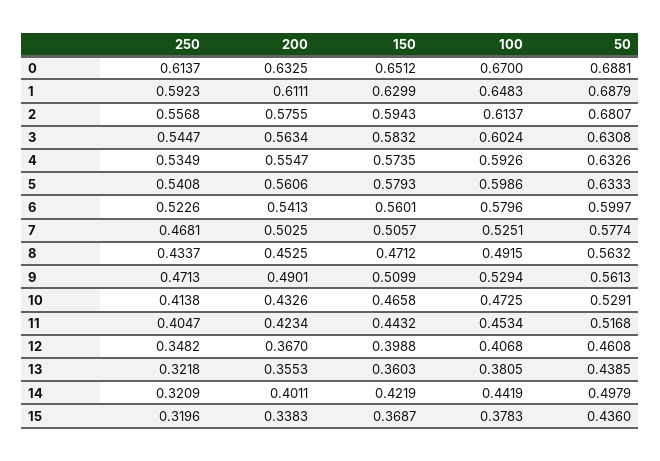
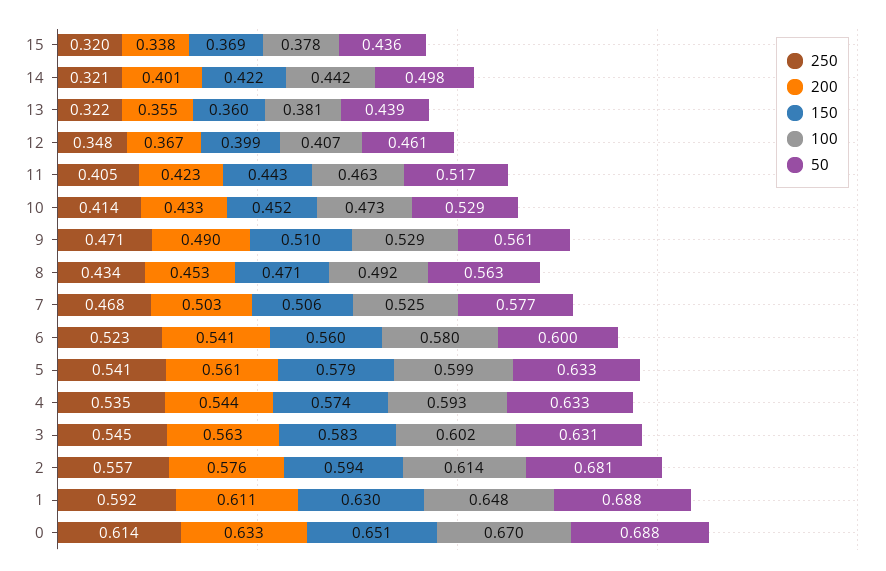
  {
    "250": {
      "0": 0.6137,
      "1": 0.5923,
      "2": 0.5568,
      "3": 0.5447,
      "4": 0.5349,
      "5": 0.5408,
      "6": 0.5226,
      "7": 0.4681,
      "8": 0.4337,
      "9": 0.4713,
      "10": 0.4138,
      "11": 0.4047,
      "12": 0.3482,
      "13": 0.3218,
      "14": 0.3209,
      "15": 0.3196
    },
    "200": {
      "0": 0.6325,
      "1": 0.6111,
      "2": 0.5755,
      "3": 0.5634,
-     "4": 0.5547,
+     "4": 0.544,
      "5": 0.5606,
      "6": 0.5413,
      "7": 0.5025,
      "8": 0.4525,
      "9": 0.4901,
      "10": 0.4326,
      "11": 0.4234,
      "12": 0.367,
      "13": 0.3553,
      "14": 0.4011,
      "15": 0.3383
    },
    "150": {
      "0": 0.6512,
      "1": 0.6299,
      "2": 0.5943,
      "3": 0.5832,
      "4": 0.5735,
      "5": 0.5793,
      "6": 0.5601,
      "7": 0.5057,
      "8": 0.4712,
      "9": 0.5099,
-     "10": 0.4658,
+     "10": 0.452,
      "11": 0.4432,
      "12": 0.3988,
      "13": 0.3603,
      "14": 0.4219,
      "15": 0.3687
    },
    "100": {
      "0": 0.67,
      "1": 0.6483,
      "2": 0.6137,
      "3": 0.6024,
      "4": 0.5926,
      "5": 0.5986,
      "6": 0.5796,
      "7": 0.5251,
      "8": 0.4915,
      "9": 0.5294,
      "10": 0.4725,
-     "11": 0.4534,
+     "11": 0.463,
      "12": 0.4068,
      "13": 0.3805,
      "14": 0.4419,
      "15": 0.3783
    },
    "50": {
      "0": 0.6881,
      "1": 0.6879,
      "2": 0.6807,
      "3": 0.6308,
      "4": 0.6326,
      "5": 0.6333,
      "6": 0.5997,
      "7": 0.5774,
      "8": 0.5632,
      "9": 0.5613,
      "10": 0.5291,
      "11": 0.5168,
      "12": 0.4608,
      "13": 0.4385,
      "14": 0.4979,
      "15": 0.436
    }
  }

